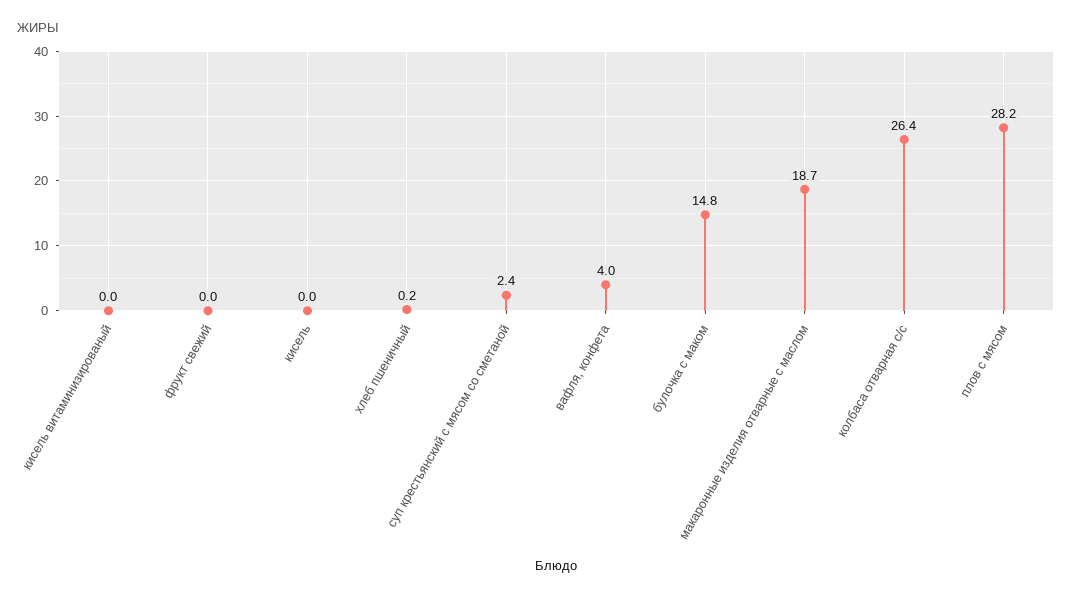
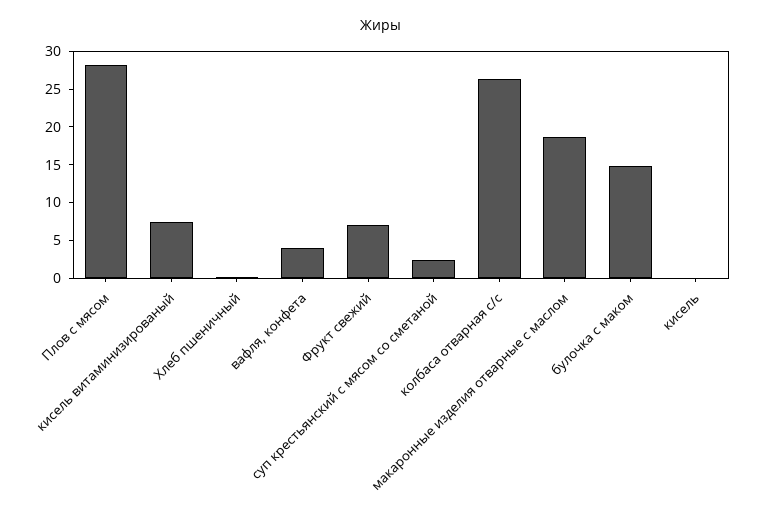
  {
-   "кисель витаминизированый": 0,
+   "кисель витаминизированый": 7.5,
-   "фрукт свежий": 0,
+   "фрукт свежий": 7.5,
    "кисель": 0,
    "хлеб пшеничный": 0.2,
    "суп крестьянский с мясом со сметаной": 2.4,
    "вафля, конфета": 4,
    "булочка с маком": 14.8,
    "макаронные изделия отварные с маслом": 18.7,
    "колбаса отварная с/с": 26.4,
    "плов с мясом": 28.2
  }

